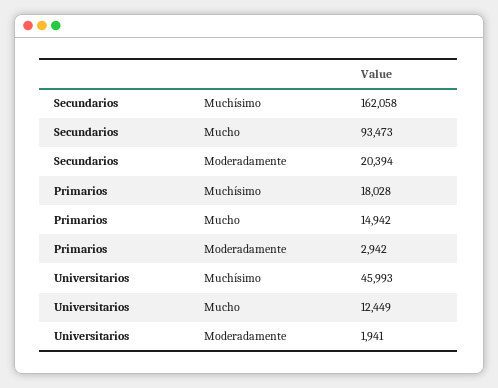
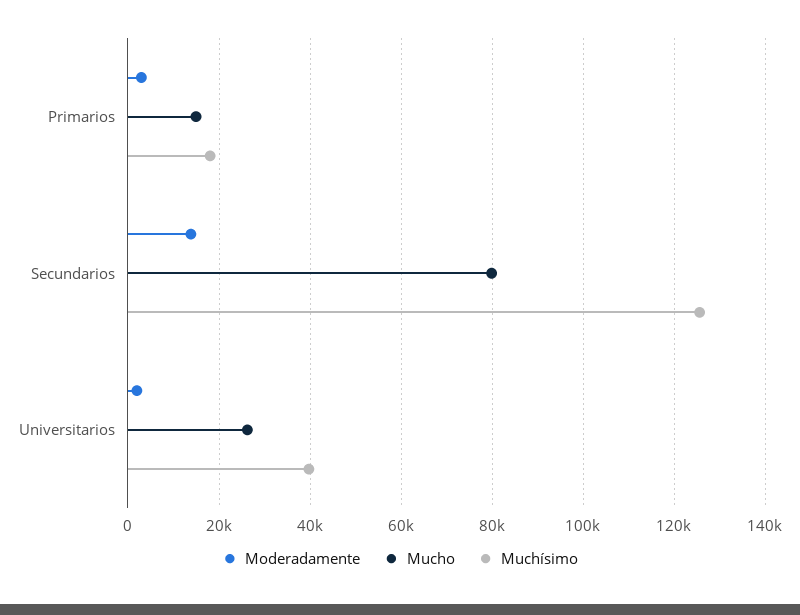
  {
    "Muchísimo": {
-     "Secundarios": 162058,
+     "Secundarios": 126000,
      "Primarios": 18028,
-     "Universitarios": 45993
+     "Universitarios": 40000
    },
    "Mucho": {
-     "Secundarios": 93473,
+     "Secundarios": 80000,
      "Primarios": 14942,
-     "Universitarios": 12449
+     "Universitarios": 26000
    },
    "Moderadamente": {
-     "Secundarios": 20394,
+     "Secundarios": 14000,
      "Primarios": 2942,
      "Universitarios": 1941
    }
  }

